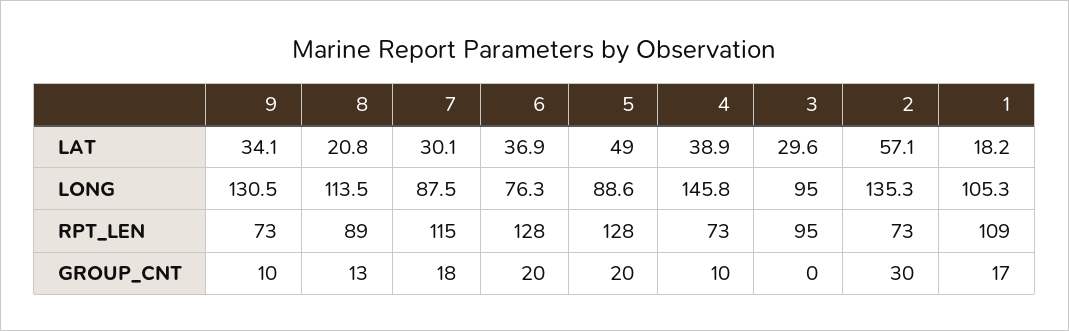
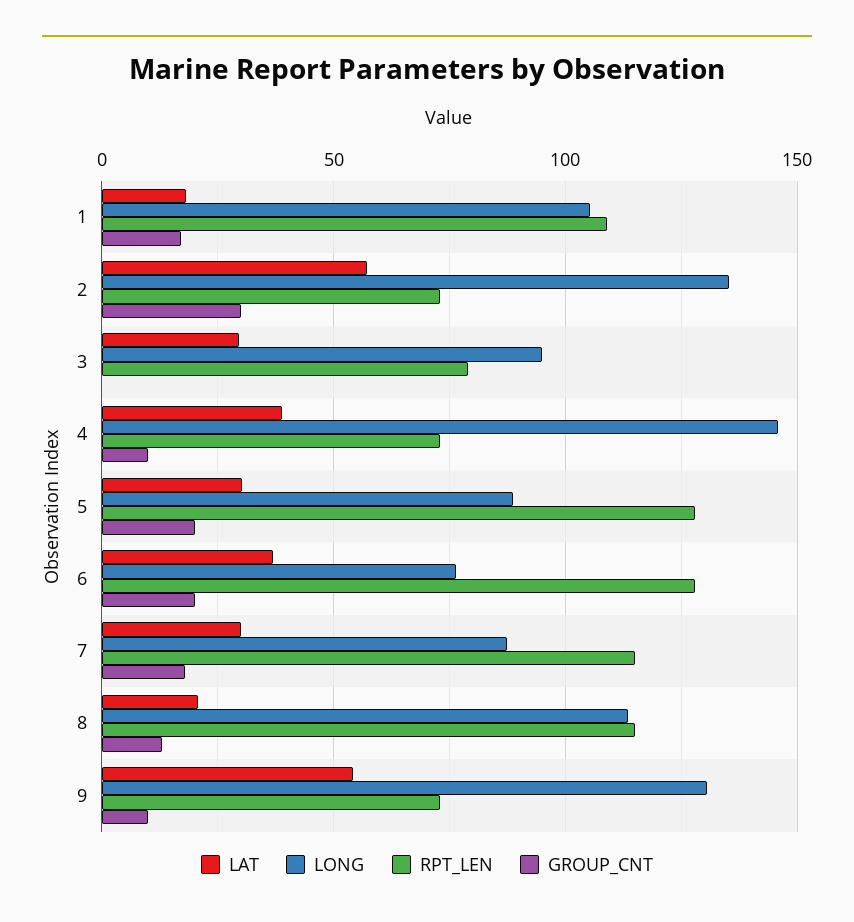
  {
    "LAT": {
-     "9": 34.1,
+     "9": 55,
      "8": 20.8,
      "7": 30.1,
      "6": 36.9,
-     "5": 49,
+     "5": 30,
      "4": 38.9,
      "3": 29.6,
      "2": 57.1,
      "1": 18.2
    },
    "LONG": {
      "9": 130.5,
      "8": 113.5,
      "7": 87.5,
      "6": 76.3,
      "5": 88.6,
      "4": 145.8,
      "3": 95,
      "2": 135.3,
      "1": 105.3
    },
    "RPT_LEN": {
      "9": 73,
-     "8": 89,
+     "8": 115,
      "7": 115,
      "6": 128,
      "5": 128,
      "4": 73,
-     "3": 95,
+     "3": 80,
      "2": 73,
      "1": 109
    },
    "GROUP_CNT": {
      "9": 10,
      "8": 13,
      "7": 18,
      "6": 20,
      "5": 20,
      "4": 10,
      "3": 0,
      "2": 30,
      "1": 17
    }
  }

